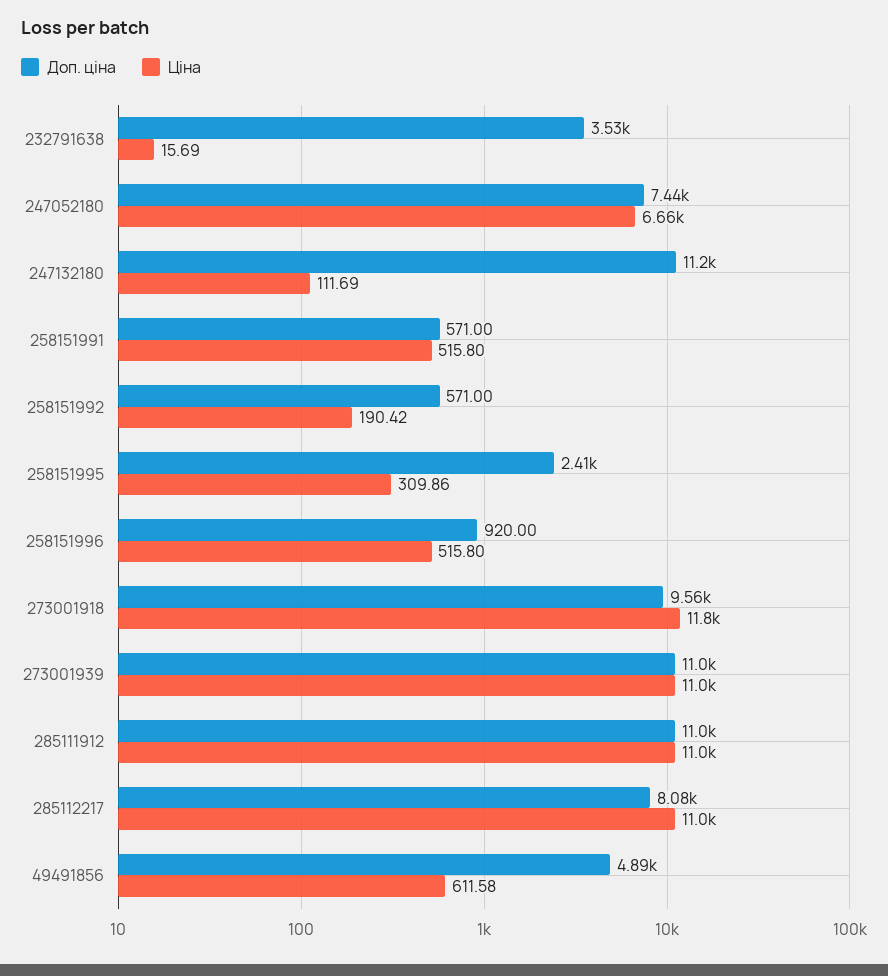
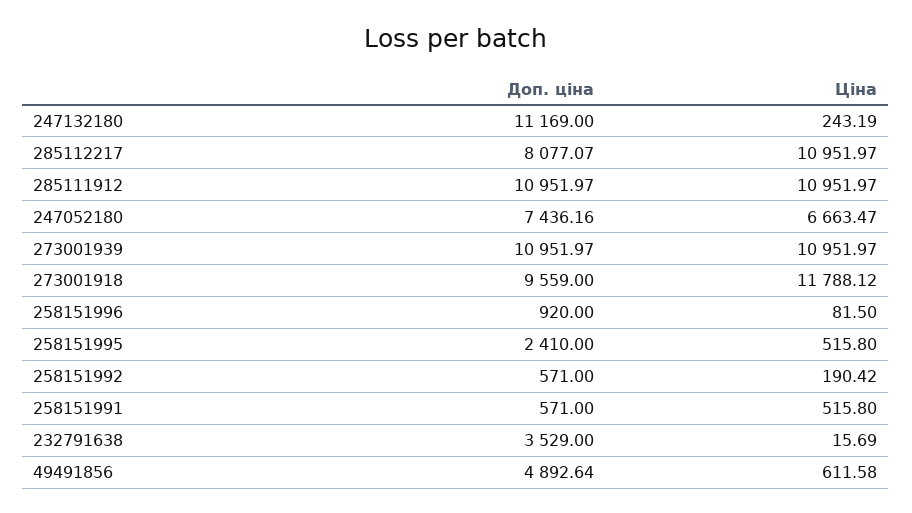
  {
    "Доп. ціна": {
      "232791638": 3529,
      "247052180": 7436.16,
      "247132180": 11169,
      "258151991": 571,
      "258151992": 571,
      "258151995": 2410,
      "258151996": 920,
      "273001918": 9559,
      "273001939": 10951.97,
      "285111912": 10951.97,
      "285112217": 8077.07,
      "49491856": 4892.64
    },
    "Ціна": {
      "232791638": 15.69,
      "247052180": 6663.47,
-     "247132180": 111.69,
+     "247132180": 243.19,
      "258151991": 515.8,
      "258151992": 190.42,
-     "258151995": 309.86,
+     "258151995": 515.8,
-     "258151996": 515.8,
+     "258151996": 81.5,
      "273001918": 11788.12,
      "273001939": 10951.97,
      "285111912": 10951.97,
      "285112217": 10951.97,
      "49491856": 611.58
    }
  }

